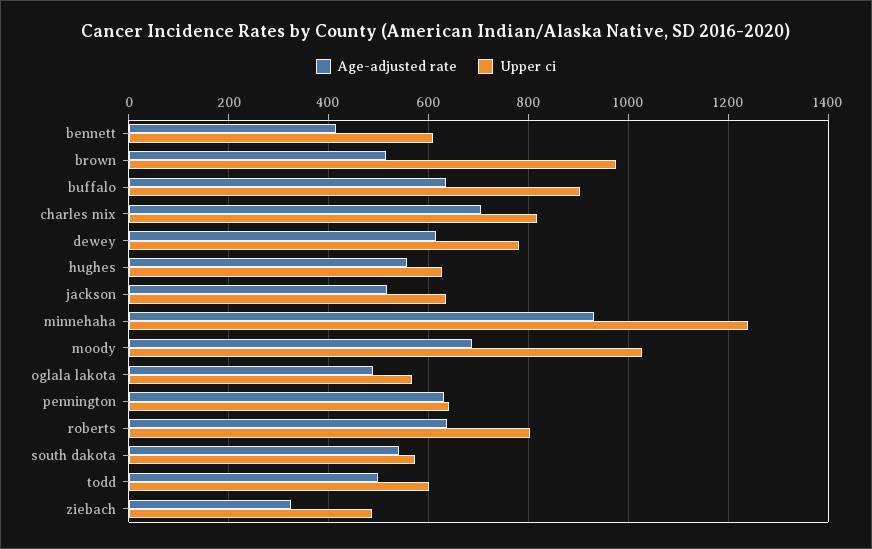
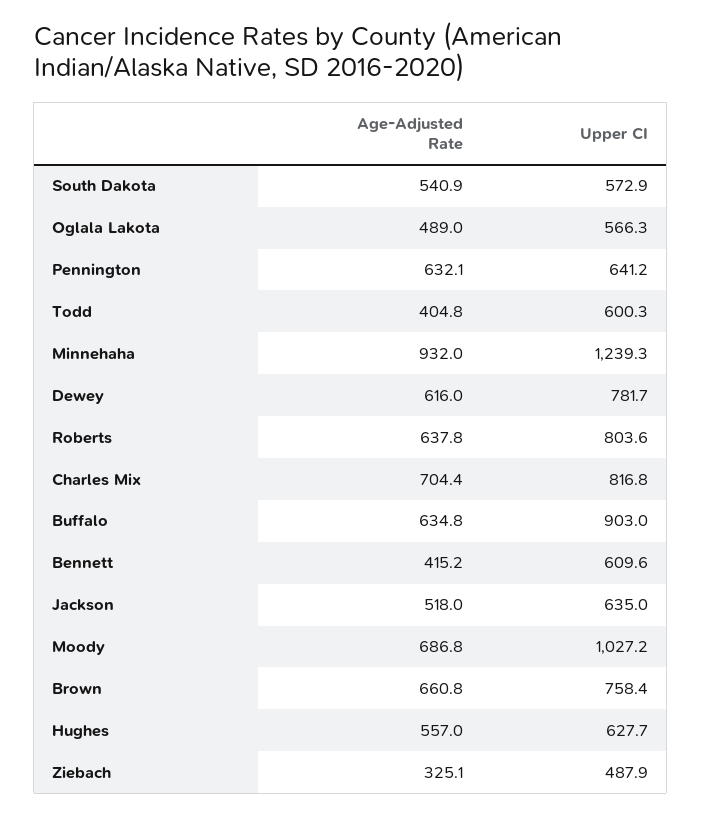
  {
    "Age-adjusted rate": {
      "bennett": 415.2,
-     "brown": 520,
+     "brown": 660.8,
      "buffalo": 634.8,
      "charles mix": 704.4,
      "dewey": 616,
      "hughes": 557,
      "jackson": 518,
      "minnehaha": 932,
      "moody": 686.8,
      "oglala lakota": 489,
      "pennington": 632.1,
      "roberts": 637.8,
      "south dakota": 540.9,
-     "todd": 500,
+     "todd": 404.8,
      "ziebach": 325.1
    },
    "Upper ci": {
      "bennett": 609.6,
-     "brown": 980,
+     "brown": 758.4,
      "buffalo": 903,
      "charles mix": 816.8,
      "dewey": 781.7,
      "hughes": 627.7,
      "jackson": 635,
      "minnehaha": 1239.3,
      "moody": 1027.2,
      "oglala lakota": 566.3,
      "pennington": 641.2,
      "roberts": 803.6,
      "south dakota": 572.9,
      "todd": 600.3,
      "ziebach": 487.9
    }
  }

